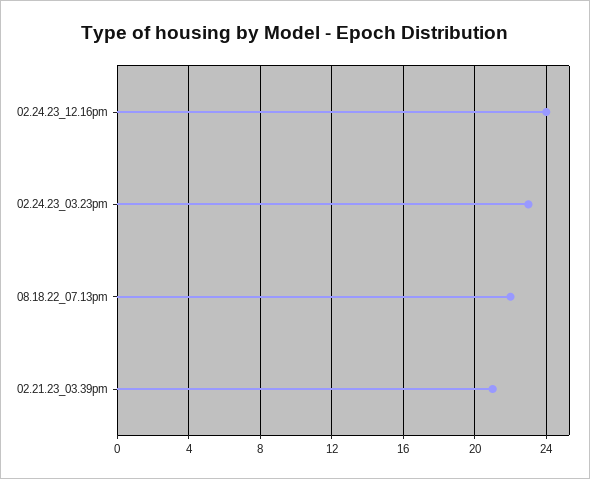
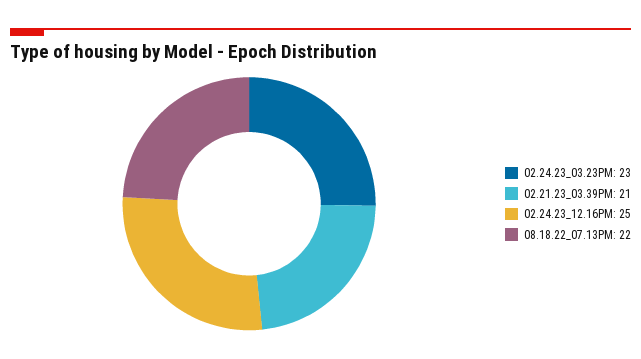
  {
-   "02.24.23_12.16pm": 24,
+   "02.24.23_12.16pm": 25,
    "02.24.23_03.23pm": 23,
    "08.18.22_07.13pm": 22,
    "02.21.23_03.39pm": 21
  }

